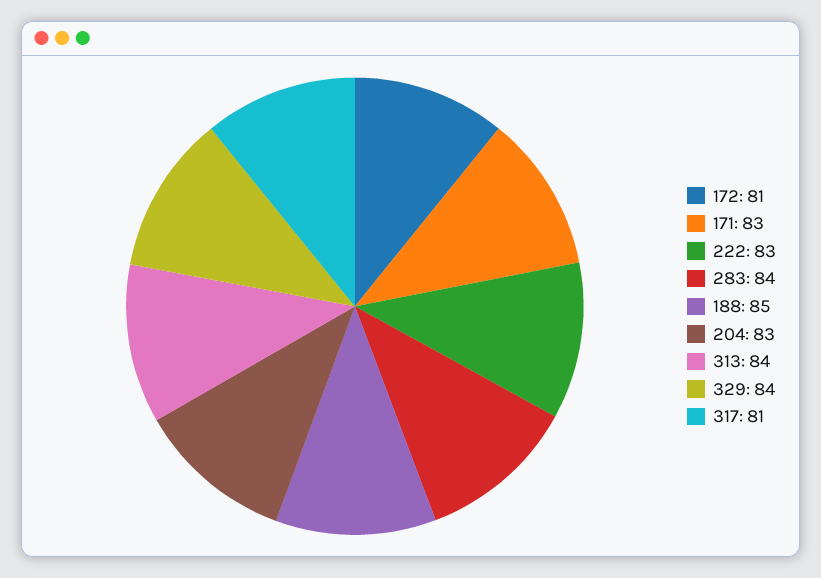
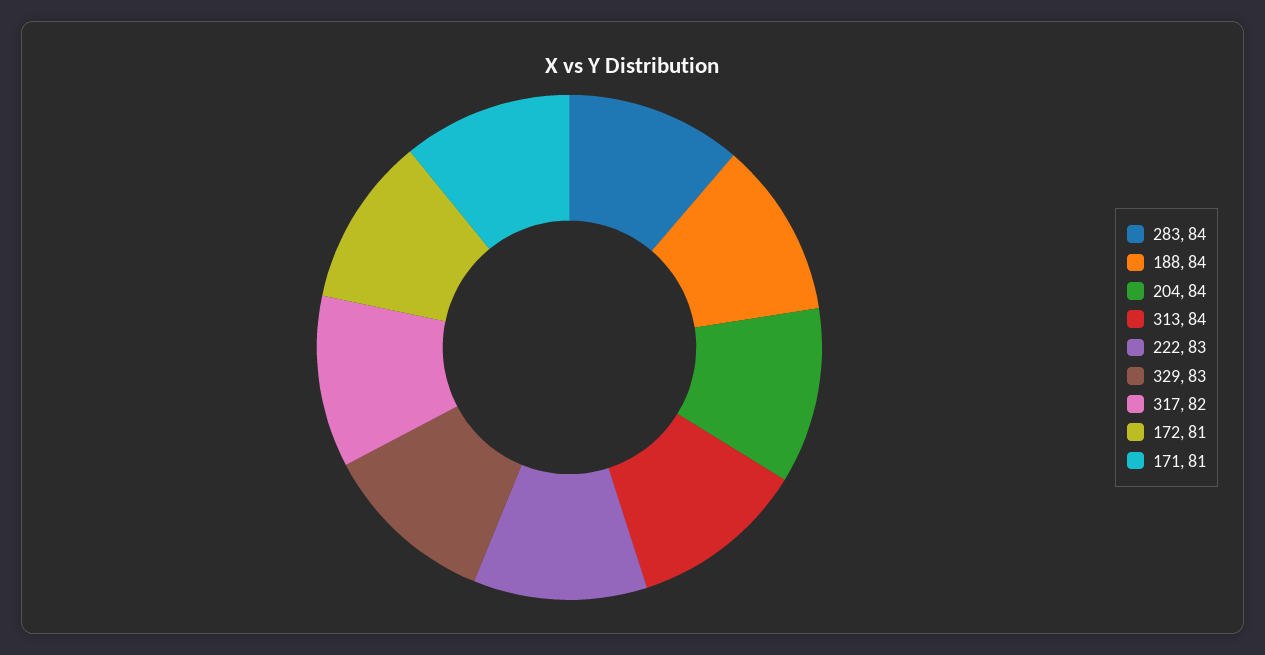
  {
    "172": 81,
-   "171": 83,
+   "171": 81,
    "222": 83,
    "283": 84,
-   "188": 85,
+   "188": 84,
-   "204": 83,
+   "204": 84,
    "313": 84,
-   "329": 84,
+   "329": 83,
-   "317": 81
+   "317": 82
  }

